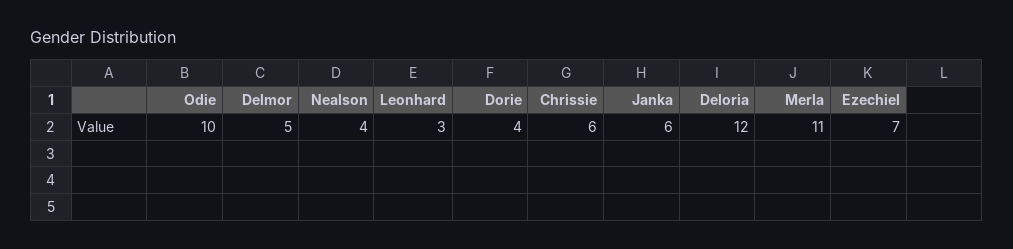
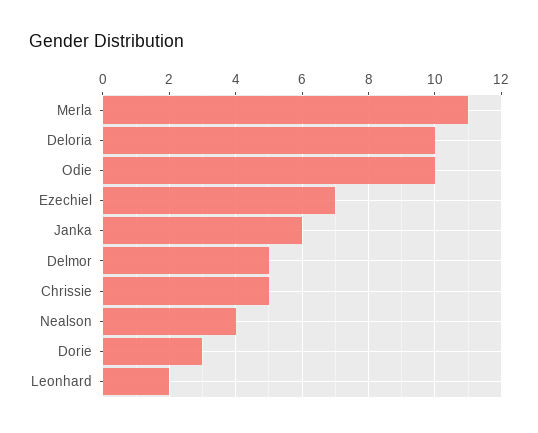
  {
    "Odie": 10,
    "Delmor": 5,
    "Nealson": 4,
-   "Leonhard": 3,
+   "Leonhard": 2,
-   "Dorie": 4,
+   "Dorie": 3,
-   "Chrissie": 6,
+   "Chrissie": 5,
    "Janka": 6,
-   "Deloria": 12,
+   "Deloria": 10,
    "Merla": 11,
    "Ezechiel": 7
  }

